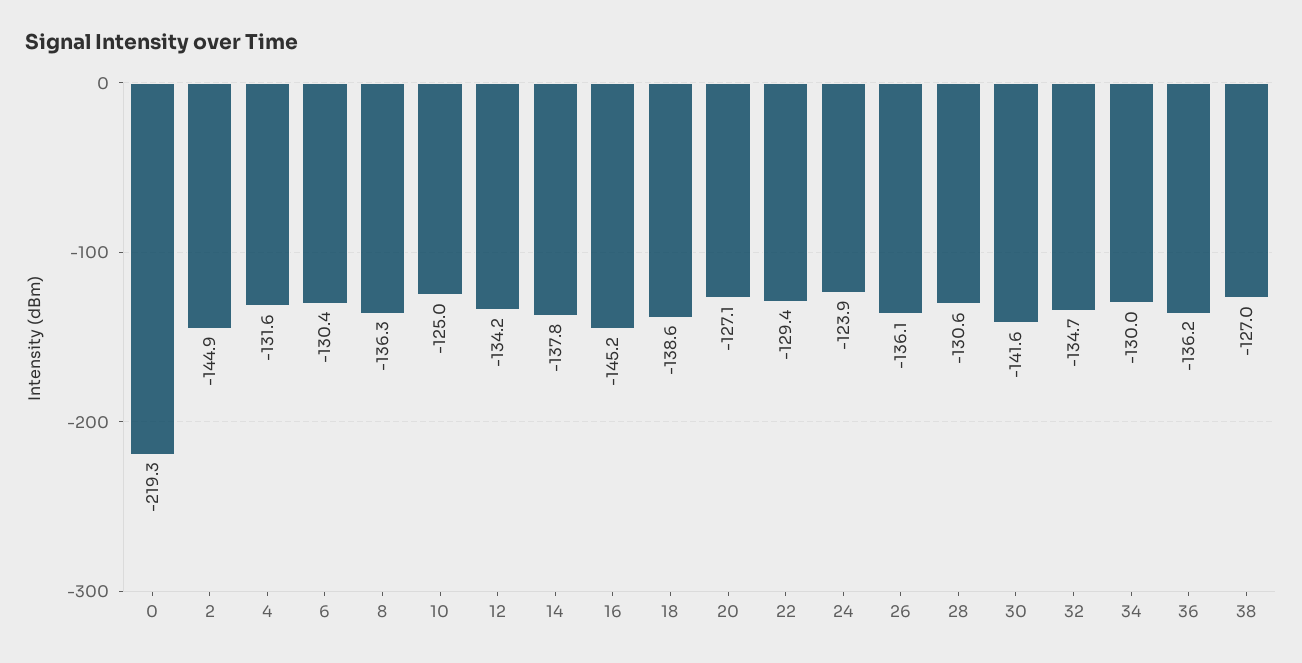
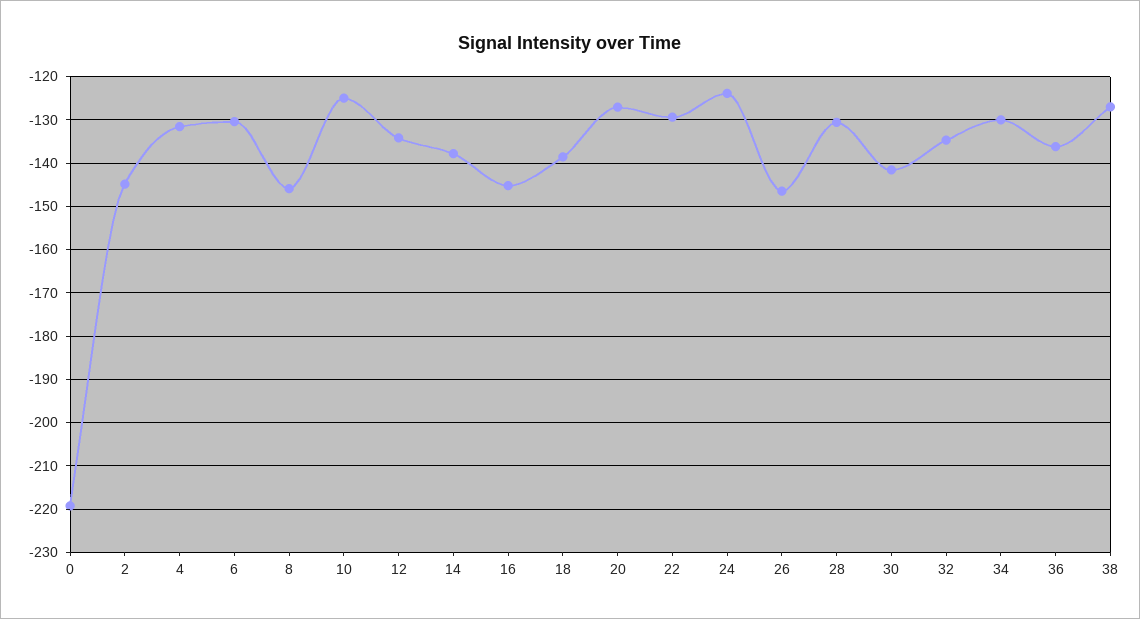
  {
    "0": -219.3,
    "2": -144.9,
    "4": -131.6,
    "6": -130.4,
-   "8": -136.3,
+   "8": -146,
    "10": -125,
    "12": -134.2,
    "14": -137.8,
    "16": -145.2,
    "18": -138.6,
    "20": -127.1,
    "22": -129.4,
    "24": -123.9,
-   "26": -136.1,
+   "26": -146,
    "28": -130.6,
    "30": -141.6,
    "32": -134.7,
    "34": -130,
    "36": -136.2,
    "38": -127
  }

